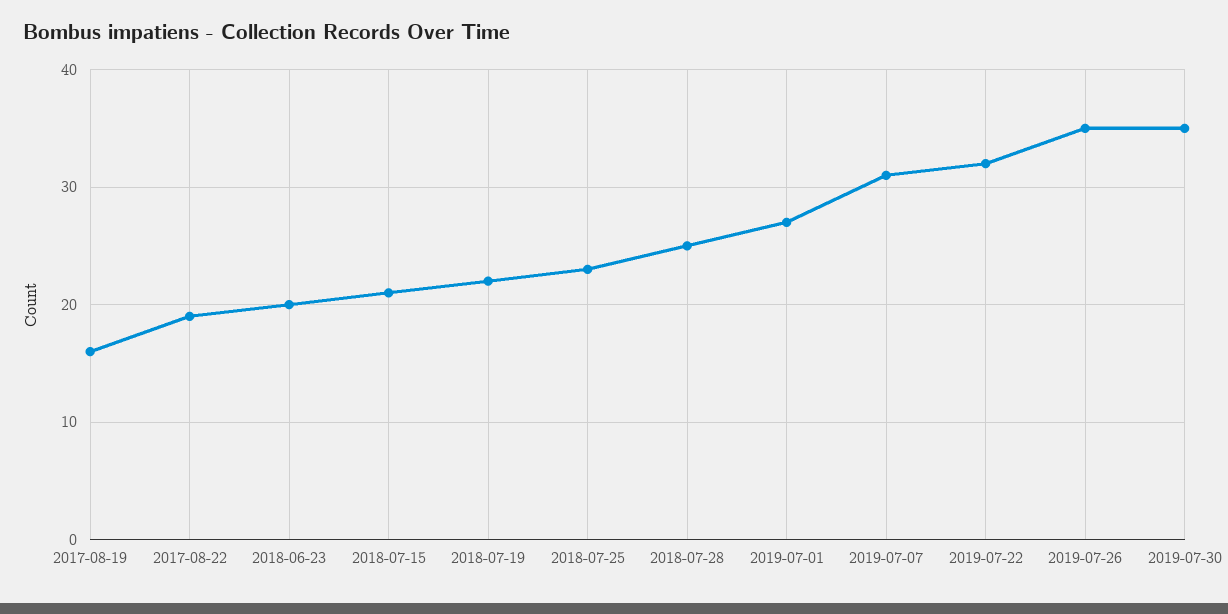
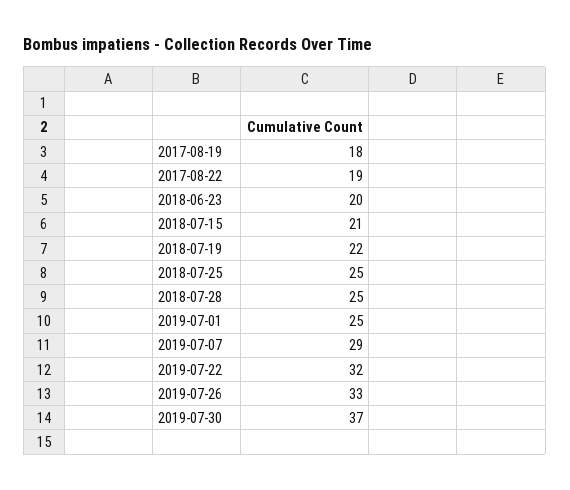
  {
-   "2017-08-19": 16,
+   "2017-08-19": 18,
    "2017-08-22": 19,
    "2018-06-23": 20,
    "2018-07-15": 21,
    "2018-07-19": 22,
-   "2018-07-25": 23,
+   "2018-07-25": 25,
    "2018-07-28": 25,
-   "2019-07-01": 27,
+   "2019-07-01": 25,
-   "2019-07-07": 31,
+   "2019-07-07": 29,
    "2019-07-22": 32,
-   "2019-07-26": 35,
+   "2019-07-26": 33,
-   "2019-07-30": 35
+   "2019-07-30": 37
  }

